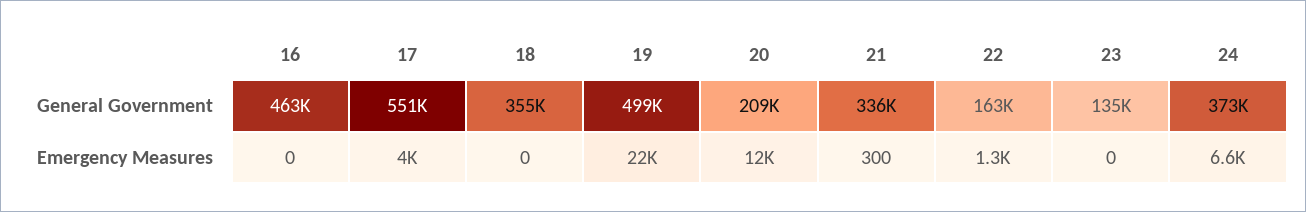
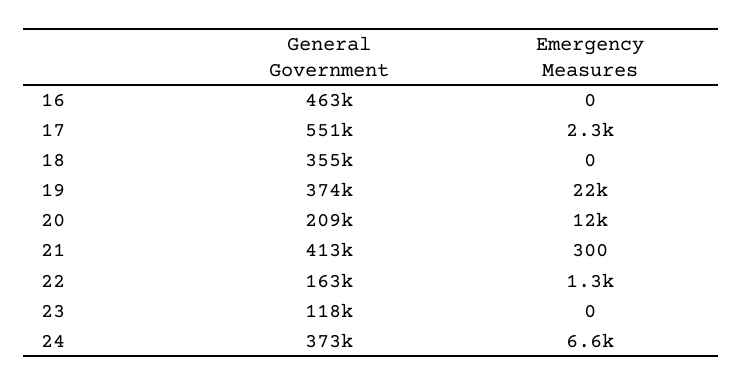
  {
    "16": {
      "General Government": 463000,
      "Emergency Measures": 0
    },
    "17": {
      "General Government": 551000,
-     "Emergency Measures": 4000
+     "Emergency Measures": 2300
    },
    "18": {
      "General Government": 355000,
      "Emergency Measures": 0
    },
    "19": {
-     "General Government": 499000,
+     "General Government": 374000,
      "Emergency Measures": 22000
    },
    "20": {
      "General Government": 209000,
      "Emergency Measures": 12000
    },
    "21": {
-     "General Government": 336000,
+     "General Government": 413000,
      "Emergency Measures": 300
    },
    "22": {
      "General Government": 163000,
      "Emergency Measures": 1300
    },
    "23": {
-     "General Government": 135000,
+     "General Government": 118000,
      "Emergency Measures": 0
    },
    "24": {
      "General Government": 373000,
      "Emergency Measures": 6600
    }
  }

